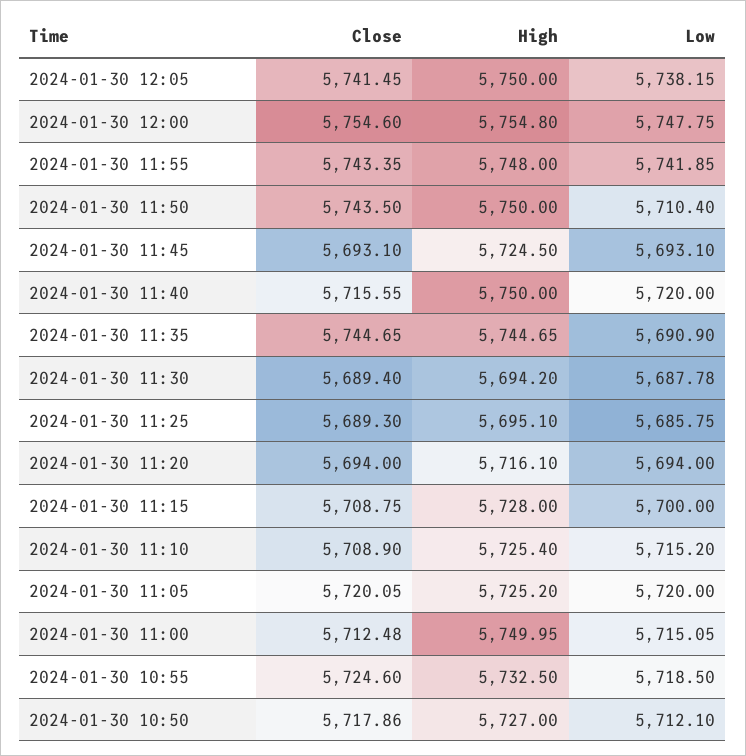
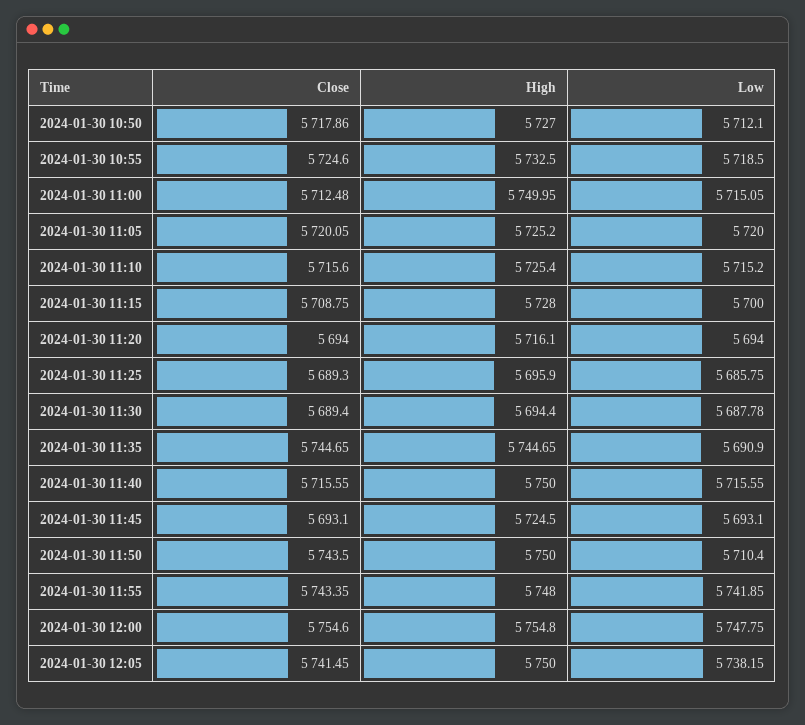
  {
    "Close": {
      "2024-01-30 12:05": 5741.45,
      "2024-01-30 12:00": 5754.6,
      "2024-01-30 11:55": 5743.35,
      "2024-01-30 11:50": 5743.5,
      "2024-01-30 11:45": 5693.1,
      "2024-01-30 11:40": 5715.55,
      "2024-01-30 11:35": 5744.65,
      "2024-01-30 11:30": 5689.4,
      "2024-01-30 11:25": 5689.3,
      "2024-01-30 11:20": 5694,
      "2024-01-30 11:15": 5708.75,
-     "2024-01-30 11:10": 5708.9,
+     "2024-01-30 11:10": 5715.6,
      "2024-01-30 11:05": 5720.05,
      "2024-01-30 11:00": 5712.48,
      "2024-01-30 10:55": 5724.6,
      "2024-01-30 10:50": 5717.86
    },
    "High": {
      "2024-01-30 12:05": 5750,
      "2024-01-30 12:00": 5754.8,
      "2024-01-30 11:55": 5748,
      "2024-01-30 11:50": 5750,
      "2024-01-30 11:45": 5724.5,
      "2024-01-30 11:40": 5750,
      "2024-01-30 11:35": 5744.65,
-     "2024-01-30 11:30": 5694.2,
+     "2024-01-30 11:30": 5694.4,
-     "2024-01-30 11:25": 5695.1,
+     "2024-01-30 11:25": 5695.9,
      "2024-01-30 11:20": 5716.1,
      "2024-01-30 11:15": 5728,
      "2024-01-30 11:10": 5725.4,
      "2024-01-30 11:05": 5725.2,
      "2024-01-30 11:00": 5749.95,
      "2024-01-30 10:55": 5732.5,
      "2024-01-30 10:50": 5727
    },
    "Low": {
      "2024-01-30 12:05": 5738.15,
      "2024-01-30 12:00": 5747.75,
      "2024-01-30 11:55": 5741.85,
      "2024-01-30 11:50": 5710.4,
      "2024-01-30 11:45": 5693.1,
-     "2024-01-30 11:40": 5720,
+     "2024-01-30 11:40": 5715.55,
      "2024-01-30 11:35": 5690.9,
      "2024-01-30 11:30": 5687.78,
      "2024-01-30 11:25": 5685.75,
      "2024-01-30 11:20": 5694,
      "2024-01-30 11:15": 5700,
      "2024-01-30 11:10": 5715.2,
      "2024-01-30 11:05": 5720,
      "2024-01-30 11:00": 5715.05,
      "2024-01-30 10:55": 5718.5,
      "2024-01-30 10:50": 5712.1
    }
  }

